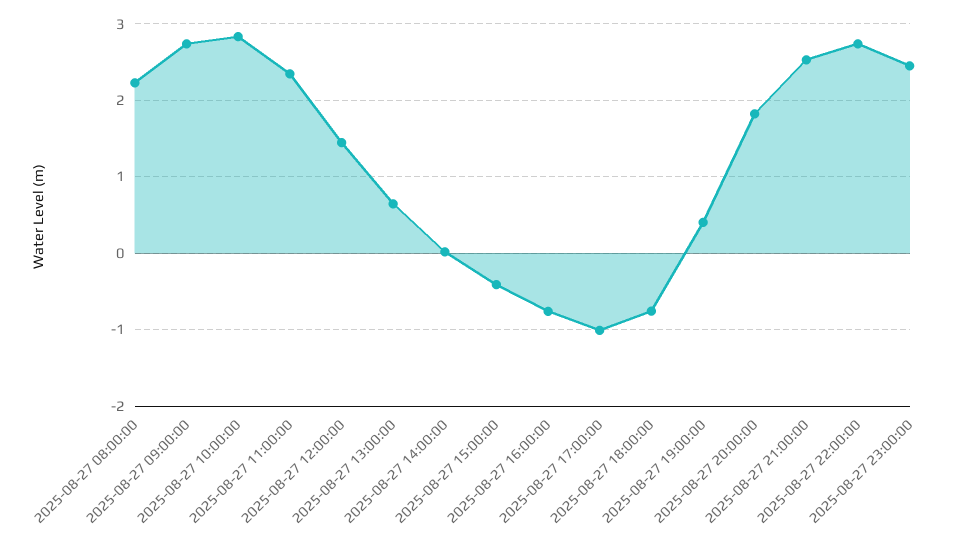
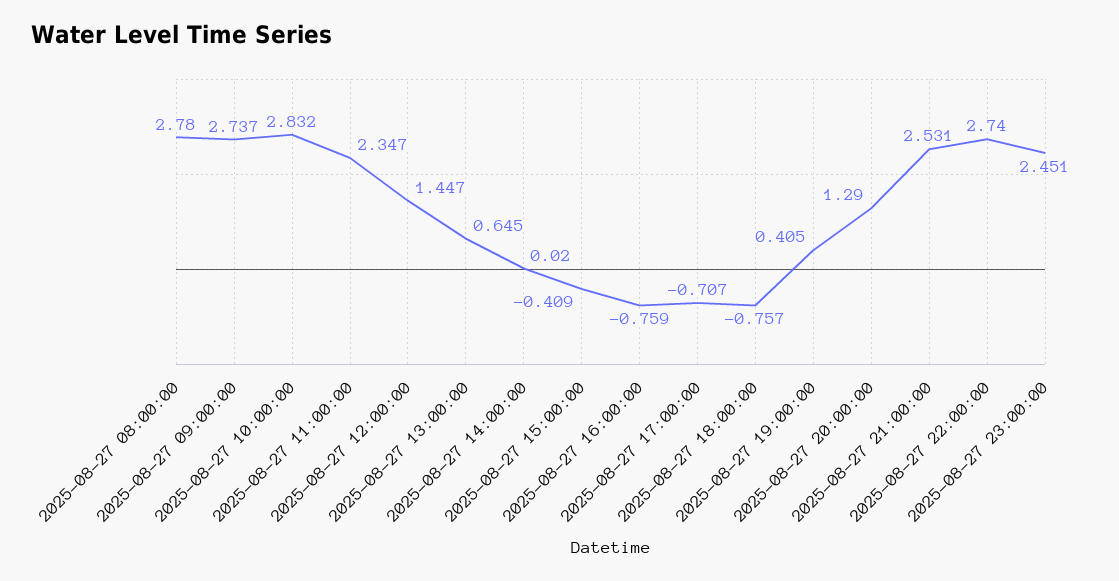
  {
-   "2025-08-27 08:00:00": 2.2,
+   "2025-08-27 08:00:00": 2.78,
    "2025-08-27 09:00:00": 2.737,
    "2025-08-27 10:00:00": 2.832,
    "2025-08-27 11:00:00": 2.347,
    "2025-08-27 12:00:00": 1.447,
    "2025-08-27 13:00:00": 0.645,
    "2025-08-27 14:00:00": 0.02,
    "2025-08-27 15:00:00": -0.409,
    "2025-08-27 16:00:00": -0.759,
-   "2025-08-27 17:00:00": -1,
+   "2025-08-27 17:00:00": -0.707,
    "2025-08-27 18:00:00": -0.757,
    "2025-08-27 19:00:00": 0.405,
-   "2025-08-27 20:00:00": 1.8,
+   "2025-08-27 20:00:00": 1.29,
    "2025-08-27 21:00:00": 2.531,
    "2025-08-27 22:00:00": 2.74,
    "2025-08-27 23:00:00": 2.451
  }

